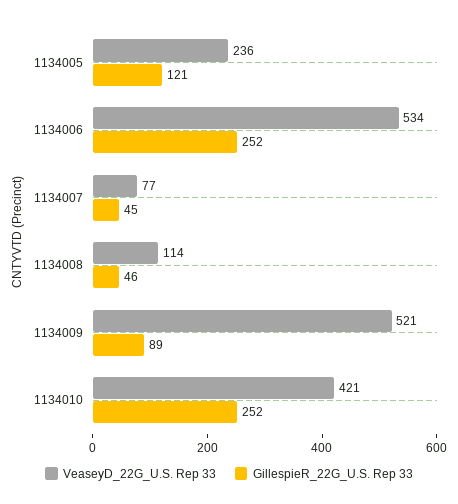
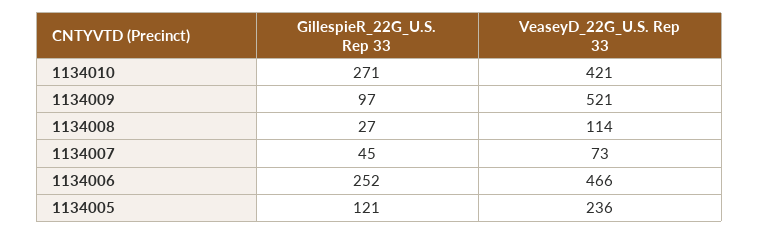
  {
    "VeaseyD_22G_U.S. Rep 33": {
      "1134005": 236,
-     "1134006": 534,
+     "1134006": 466,
-     "1134007": 77,
+     "1134007": 73,
      "1134008": 114,
      "1134009": 521,
      "1134010": 421
    },
    "GillespieR_22G_U.S. Rep 33": {
      "1134005": 121,
      "1134006": 252,
      "1134007": 45,
-     "1134008": 46,
+     "1134008": 27,
-     "1134009": 89,
+     "1134009": 97,
-     "1134010": 252
+     "1134010": 271
    }
  }

